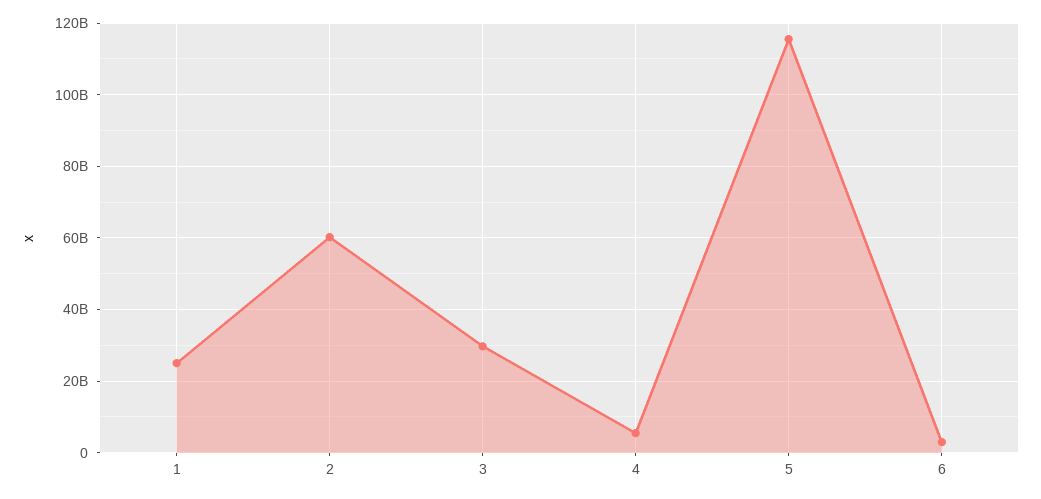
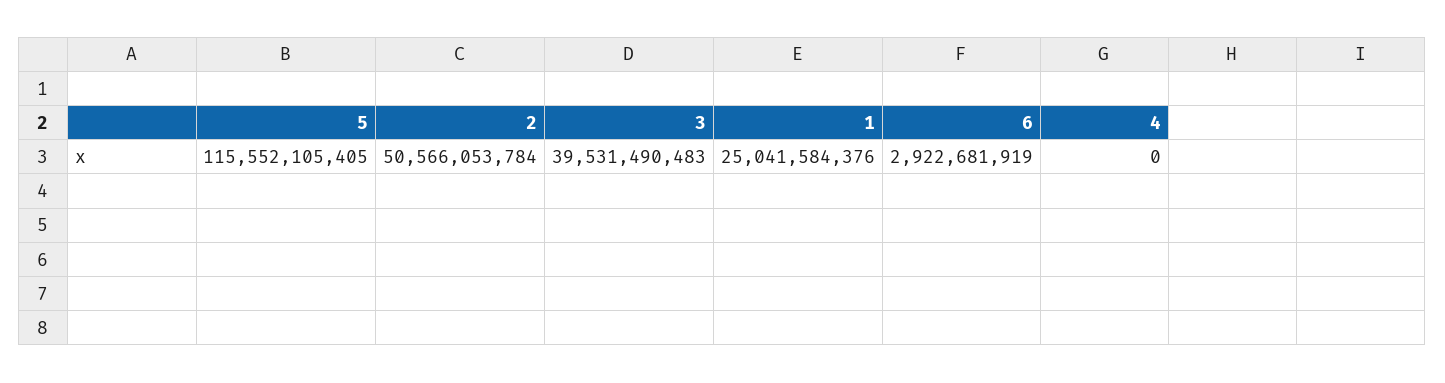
  {
    "1": 25041584376,
-   "2": 60000000000,
+   "2": 50566053784,
-   "3": 30000000000,
+   "3": 39531490483,
-   "4": 6000000000,
+   "4": 0,
    "5": 115552105405,
    "6": 2922681919
  }

